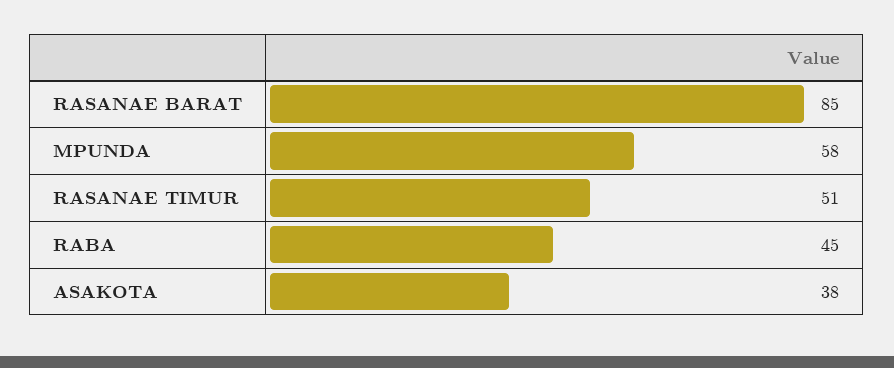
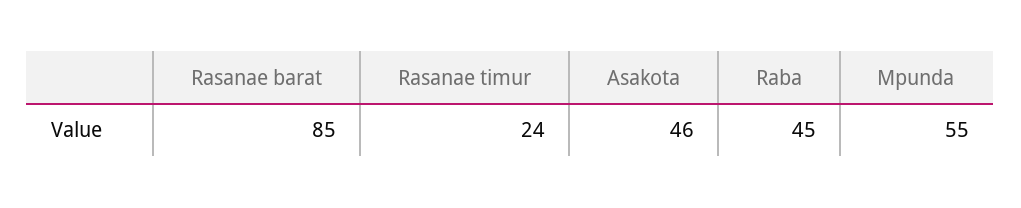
  {
    "RASANAE BARAT": 85,
-   "MPUNDA": 58,
+   "MPUNDA": 55,
-   "RASANAE TIMUR": 51,
+   "RASANAE TIMUR": 24,
    "RABA": 45,
-   "ASAKOTA": 38
+   "ASAKOTA": 46
  }

